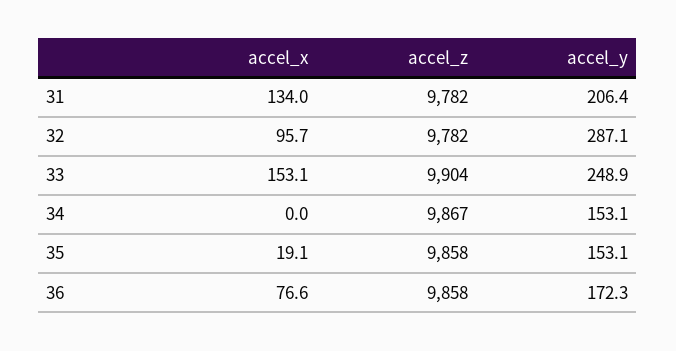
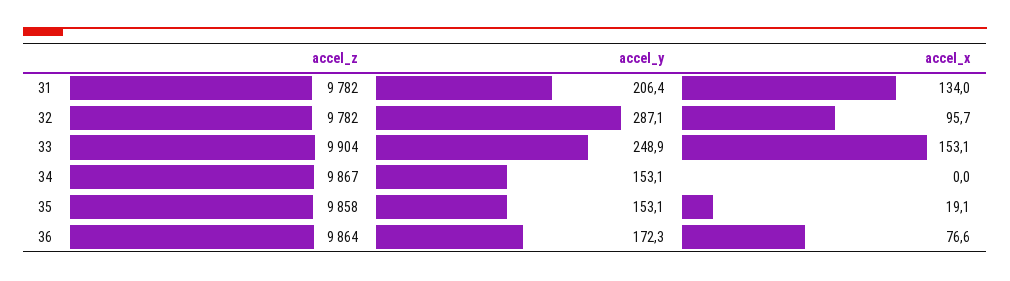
  {
    "accel_x": {
      "31": 134,
      "32": 95.7,
      "33": 153.1,
      "34": 0,
      "35": 19.1,
      "36": 76.6
    },
    "accel_z": {
      "31": 9782,
      "32": 9782,
      "33": 9904,
      "34": 9867,
      "35": 9858,
-     "36": 9858
+     "36": 9864
    },
    "accel_y": {
      "31": 206.4,
      "32": 287.1,
      "33": 248.9,
      "34": 153.1,
      "35": 153.1,
      "36": 172.3
    }
  }

